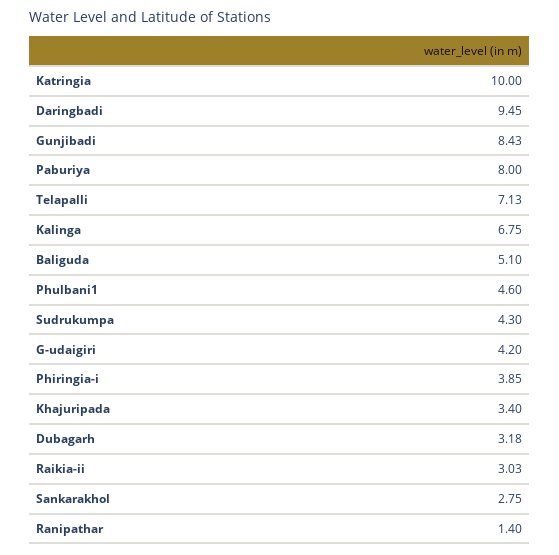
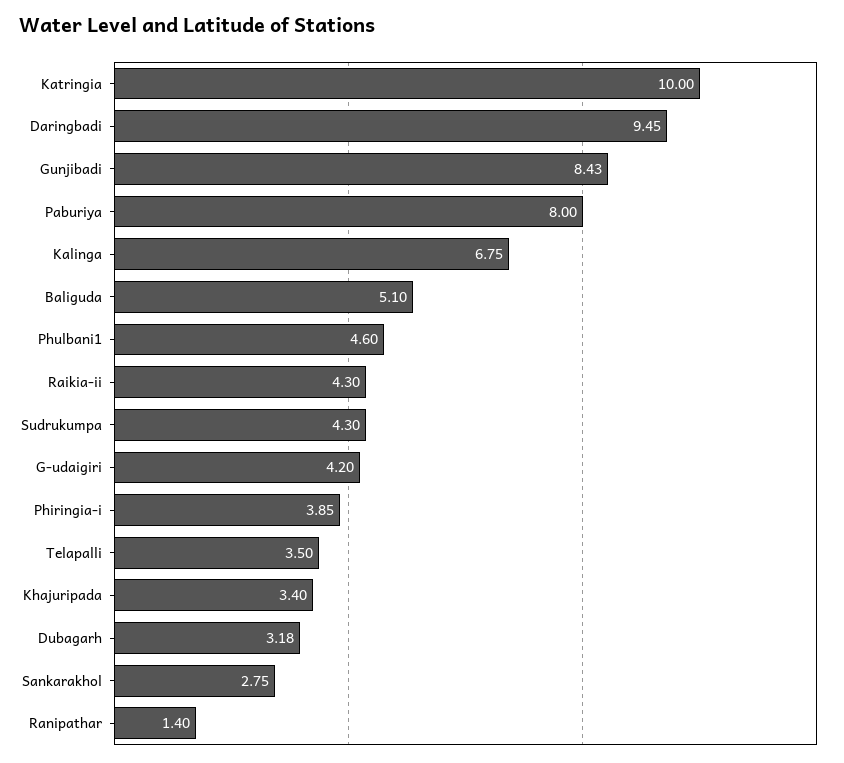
  {
    "Katringia": 10,
    "Daringbadi": 9.45,
    "Gunjibadi": 8.43,
    "Paburiya": 8,
-   "Telapalli": 7.13,
+   "Telapalli": 3.5,
    "Kalinga": 6.75,
    "Baliguda": 5.1,
    "Phulbani1": 4.6,
    "Sudrukumpa": 4.3,
    "G-udaigiri": 4.2,
    "Phiringia-i": 3.85,
    "Khajuripada": 3.4,
    "Dubagarh": 3.18,
-   "Raikia-ii": 3.03,
+   "Raikia-ii": 4.3,
    "Sankarakhol": 2.75,
    "Ranipathar": 1.4
  }

